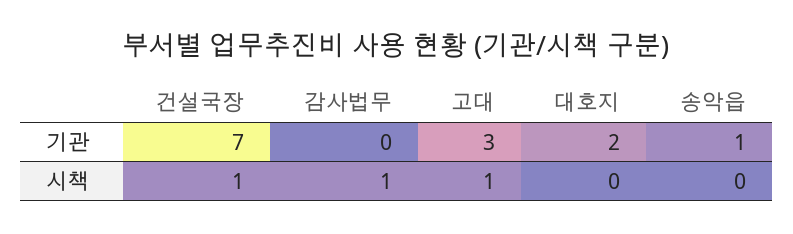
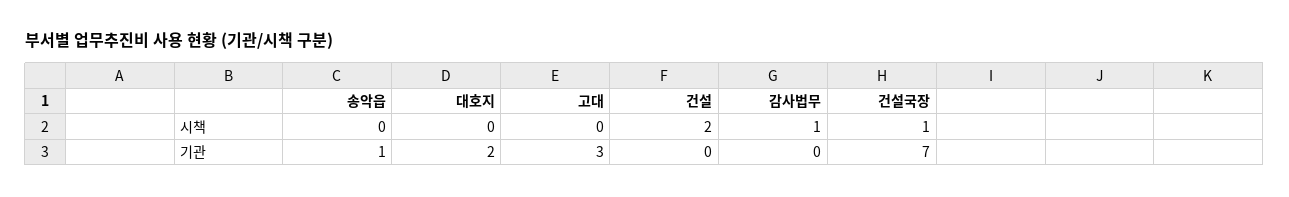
  {
    "건설국장": {
      "기관": 7,
      "시책": 1
    },
    "감사법무": {
      "기관": 0,
      "시책": 1
    },
    "고대": {
      "기관": 3,
-     "시책": 1
+     "시책": 0
    },
    "대호지": {
      "기관": 2,
      "시책": 0
    },
    "송악읍": {
      "기관": 1,
      "시책": 0
-   }
+   },
+   "건설": {
+     "시책": 2,
+     "기관": 0
+   }
  }

